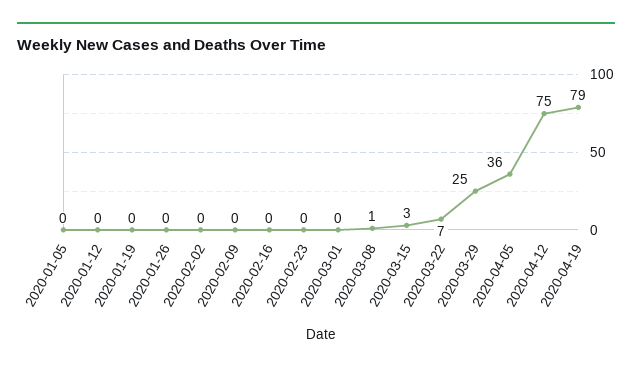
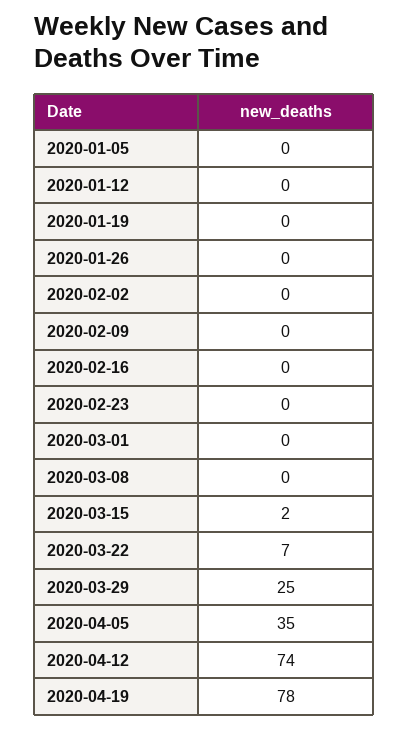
  {
    "2020-01-05": 0,
    "2020-01-12": 0,
    "2020-01-19": 0,
    "2020-01-26": 0,
    "2020-02-02": 0,
    "2020-02-09": 0,
    "2020-02-16": 0,
    "2020-02-23": 0,
    "2020-03-01": 0,
-   "2020-03-08": 1,
+   "2020-03-08": 0,
-   "2020-03-15": 3,
+   "2020-03-15": 2,
    "2020-03-22": 7,
    "2020-03-29": 25,
-   "2020-04-05": 36,
+   "2020-04-05": 35,
-   "2020-04-12": 75,
+   "2020-04-12": 74,
-   "2020-04-19": 79
+   "2020-04-19": 78
  }

